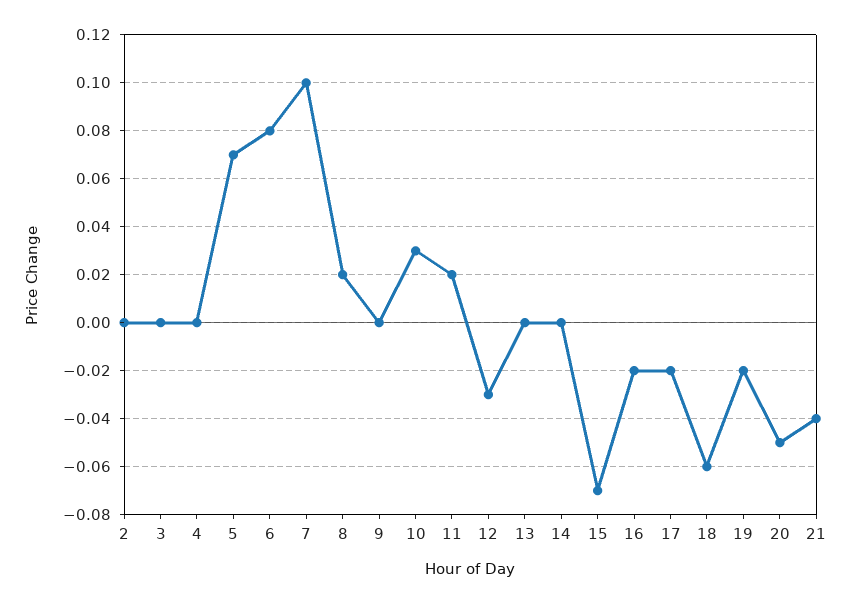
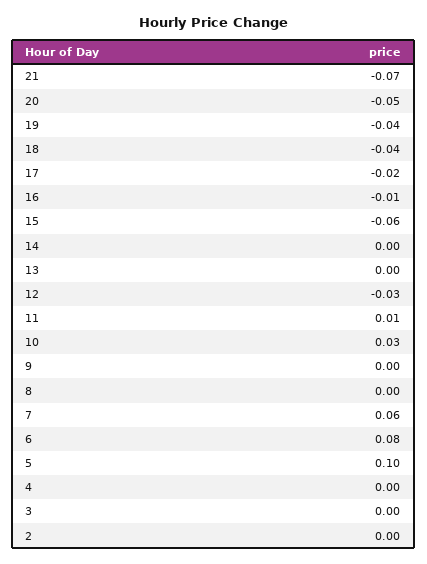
  {
    "2": 0,
    "3": 0,
    "4": 0,
-   "5": 0.07,
+   "5": 0.1,
    "6": 0.08,
-   "7": 0.1,
+   "7": 0.06,
-   "8": 0.02,
+   "8": 0,
    "9": 0,
    "10": 0.03,
-   "11": 0.02,
+   "11": 0.01,
    "12": -0.03,
    "13": 0,
    "14": 0,
-   "15": -0.07,
+   "15": -0.06,
-   "16": -0.02,
+   "16": -0.01,
    "17": -0.02,
-   "18": -0.06,
+   "18": -0.04,
-   "19": -0.02,
+   "19": -0.04,
    "20": -0.05,
-   "21": -0.04
+   "21": -0.07
  }

